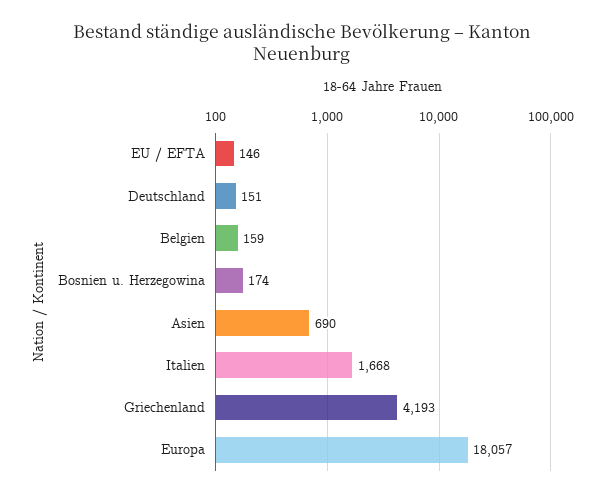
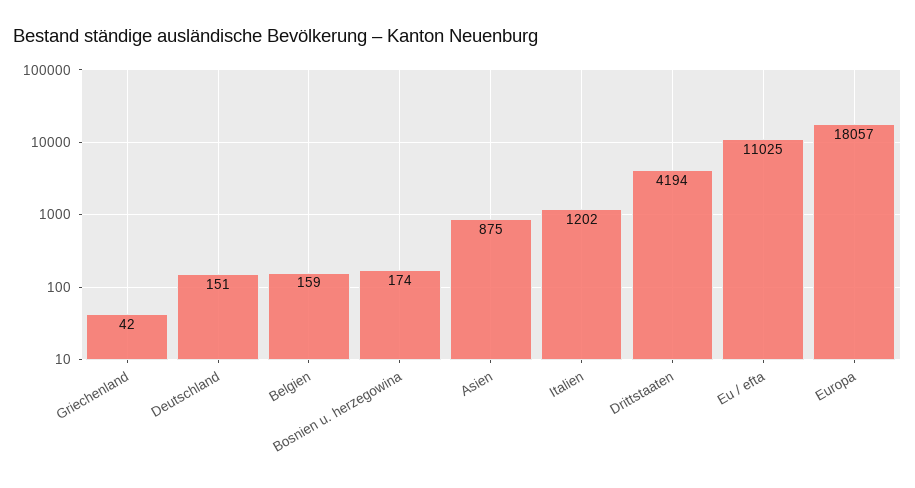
  {
-   "EU / EFTA": 146,
+   "EU / EFTA": 11025,
    "Deutschland": 151,
    "Belgien": 159,
    "Bosnien u. Herzegowina": 174,
-   "Asien": 690,
+   "Asien": 875,
-   "Italien": 1668,
+   "Italien": 1202,
-   "Griechenland": 4193,
+   "Griechenland": 42,
-   "Europa": 18057
+   "Europa": 18057,
+   "Drittstaaten": 4194
  }

